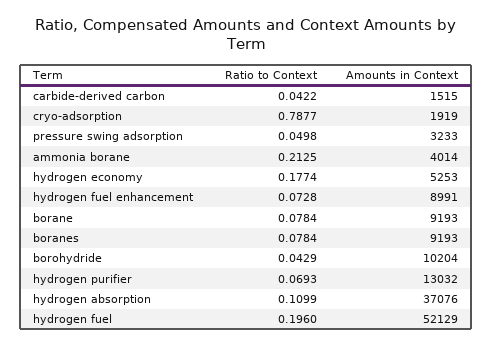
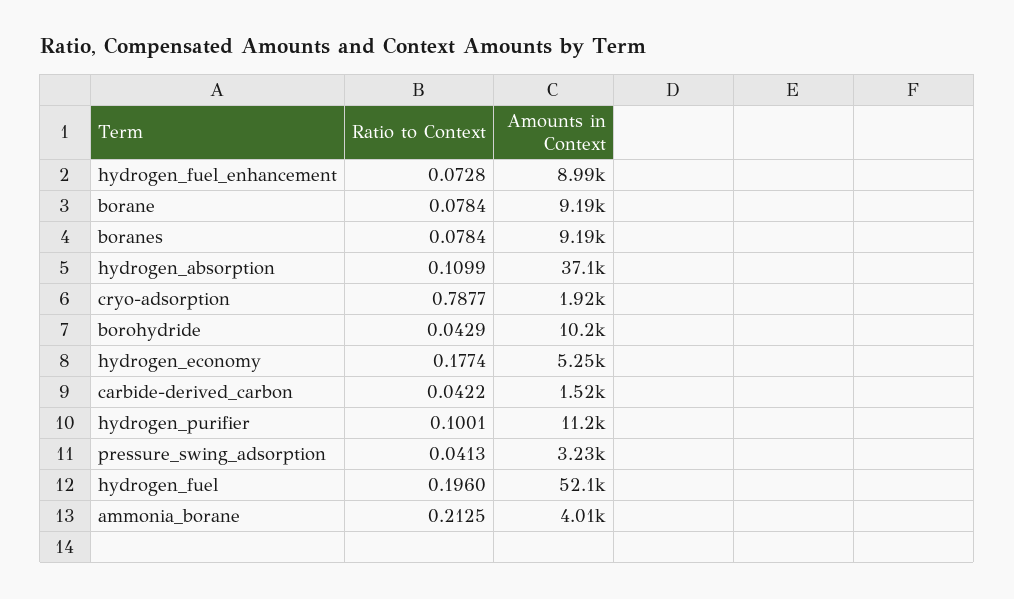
  {
    "Ratio to Context": {
      "carbide-derived carbon": 0.0422,
      "cryo-adsorption": 0.7877,
-     "pressure swing adsorption": 0.0498,
+     "pressure swing adsorption": 0.0413,
      "ammonia borane": 0.2125,
      "hydrogen economy": 0.1774,
      "hydrogen fuel enhancement": 0.0728,
      "borane": 0.0784,
      "boranes": 0.0784,
      "borohydride": 0.0429,
-     "hydrogen purifier": 0.0693,
+     "hydrogen purifier": 0.1001,
      "hydrogen absorption": 0.1099,
      "hydrogen fuel": 0.196
    },
    "Amounts in Context": {
      "carbide-derived carbon": 1515,
      "cryo-adsorption": 1919,
      "pressure swing adsorption": 3233,
      "ammonia borane": 4014,
      "hydrogen economy": 5253,
      "hydrogen fuel enhancement": 8991,
      "borane": 9193,
      "boranes": 9193,
      "borohydride": 10204,
-     "hydrogen purifier": 13032,
+     "hydrogen purifier": 11200,
      "hydrogen absorption": 37076,
      "hydrogen fuel": 52129
    }
  }

